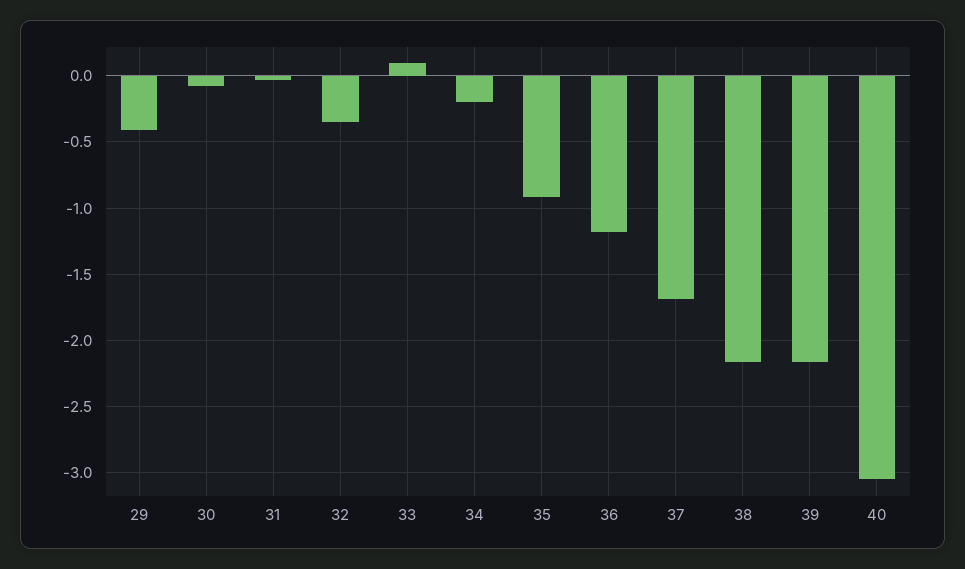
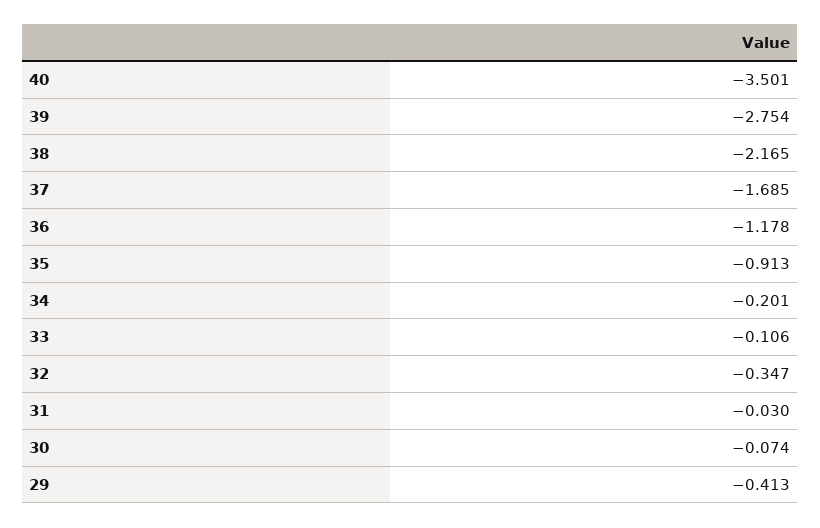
  {
    "29": -0.413,
    "30": -0.074,
    "31": -0.03,
    "32": -0.347,
-   "33": 0.1,
+   "33": -0.106,
    "34": -0.201,
    "35": -0.913,
    "36": -1.178,
    "37": -1.685,
    "38": -2.165,
-   "39": -2.15,
+   "39": -2.754,
-   "40": -3.05
+   "40": -3.501
  }

